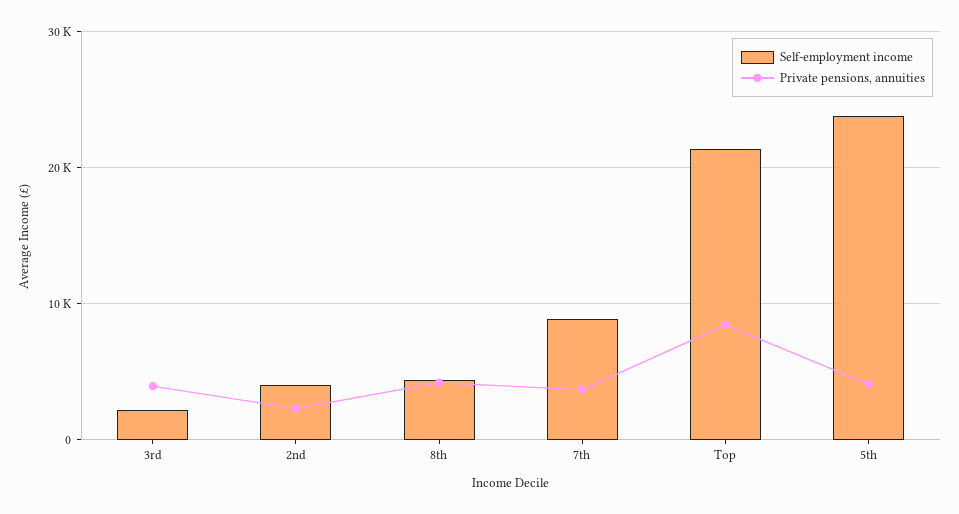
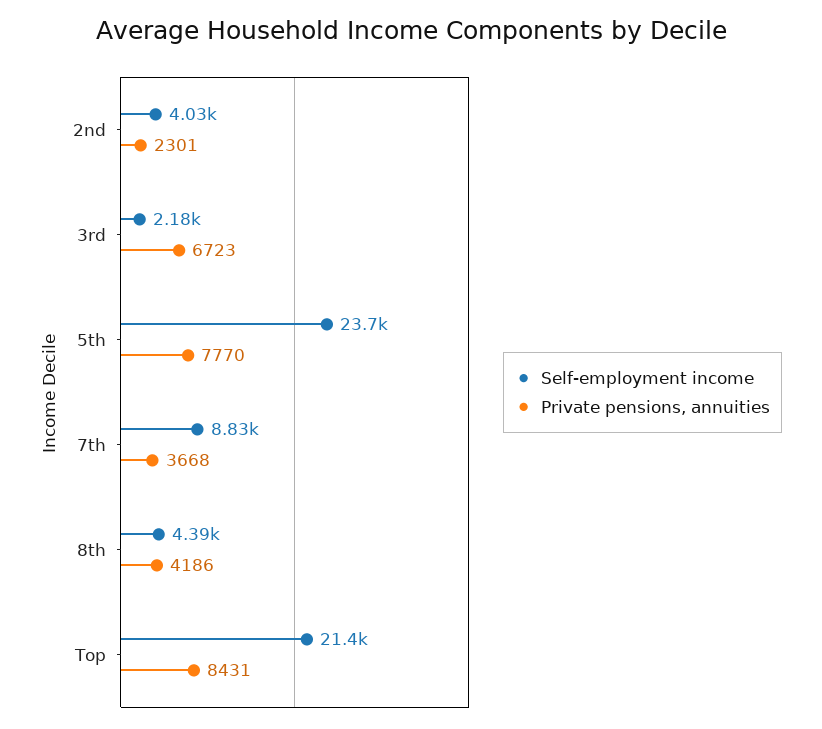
  {
    "Self-employment income": {
      "3rd": 2180,
      "2nd": 4030,
      "8th": 4390,
      "7th": 8830,
      "Top": 21400,
      "5th": 23700
    },
    "Private pensions, annuities": {
-     "3rd": 4000,
+     "3rd": 6723,
      "2nd": 2301,
      "8th": 4186,
      "7th": 3668,
      "Top": 8431,
-     "5th": 4000
+     "5th": 7770
    }
  }

